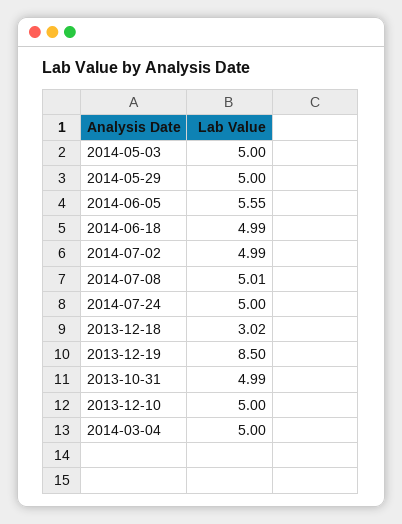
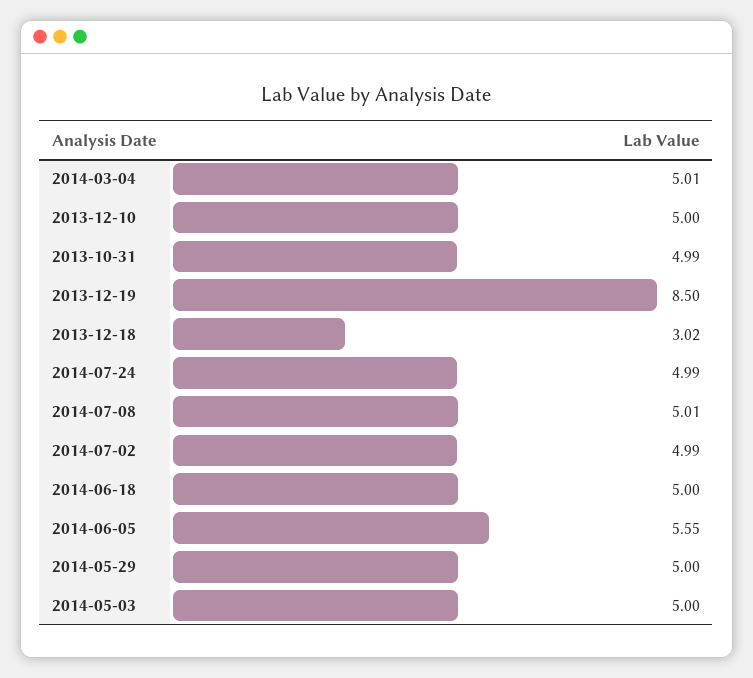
  {
    "2014-05-03": 5,
    "2014-05-29": 5,
    "2014-06-05": 5.55,
-   "2014-06-18": 4.99,
+   "2014-06-18": 5,
    "2014-07-02": 4.99,
    "2014-07-08": 5.01,
-   "2014-07-24": 5,
+   "2014-07-24": 4.99,
    "2013-12-18": 3.02,
    "2013-12-19": 8.5,
    "2013-10-31": 4.99,
    "2013-12-10": 5,
-   "2014-03-04": 5
+   "2014-03-04": 5.01
  }

